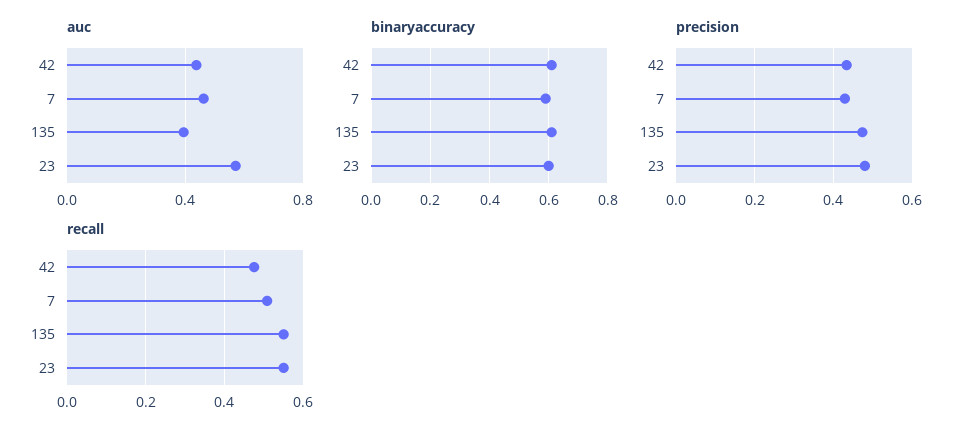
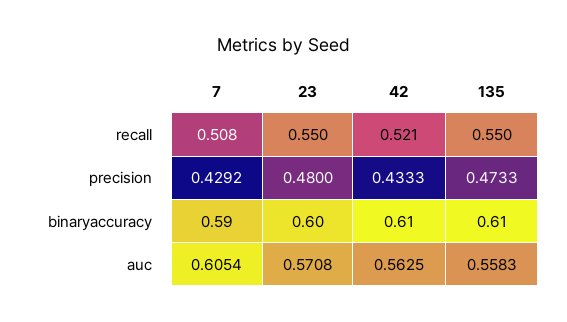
  {
    "auc": {
-     "42": 0.45,
+     "42": 0.5625,
-     "7": 0.45,
+     "7": 0.6054,
-     "135": 0.4,
+     "135": 0.5583,
      "23": 0.5708
    },
    "binaryaccuracy": {
      "42": 0.61,
      "7": 0.59,
      "135": 0.61,
      "23": 0.6
    },
    "precision": {
      "42": 0.4333,
      "7": 0.4292,
      "135": 0.4733,
      "23": 0.48
    },
    "recall": {
-     "42": 0.48,
+     "42": 0.521,
      "7": 0.508,
      "135": 0.55,
      "23": 0.55
    }
  }

